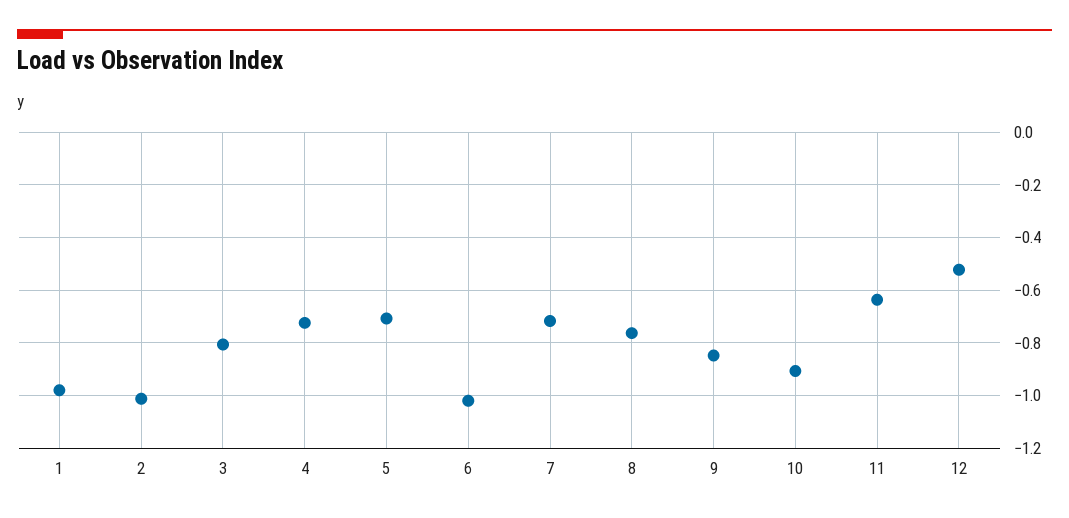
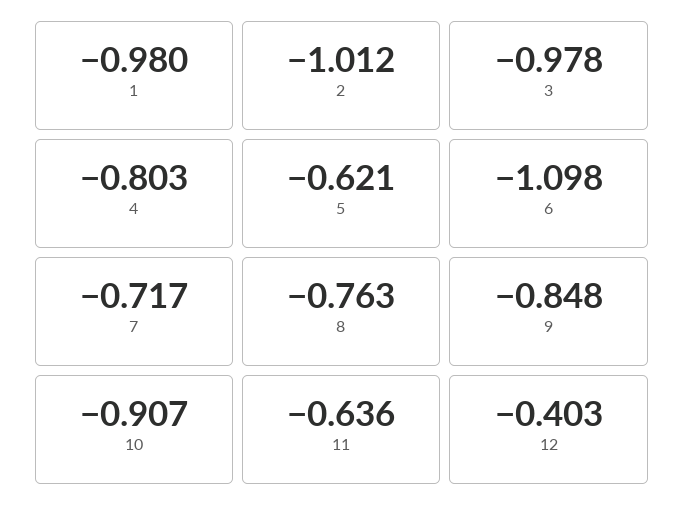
  {
    "1": -0.98,
    "2": -1.012,
-   "3": -0.8,
+   "3": -0.978,
-   "4": -0.725,
+   "4": -0.803,
-   "5": -0.7,
+   "5": -0.621,
-   "6": -1.025,
+   "6": -1.098,
    "7": -0.717,
    "8": -0.763,
    "9": -0.848,
    "10": -0.907,
    "11": -0.636,
-   "12": -0.525
+   "12": -0.403
  }

